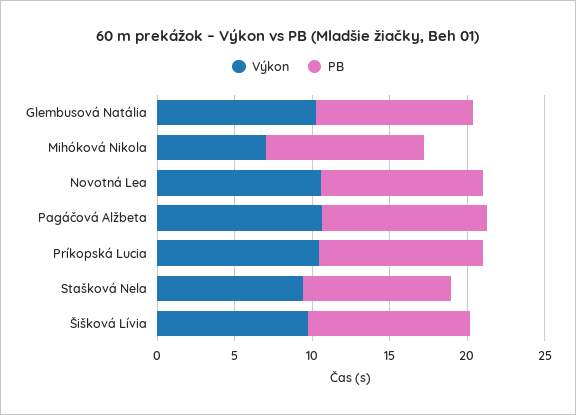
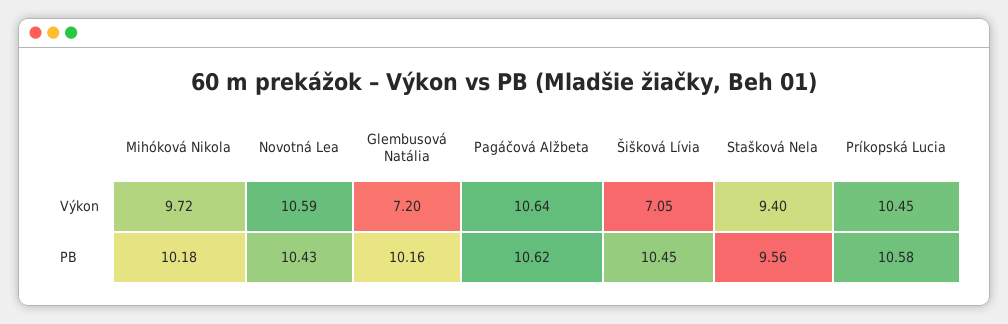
  {
    "Výkon": {
-     "Glembusová Natália": 10,
+     "Glembusová Natália": 7.2,
-     "Mihóková Nikola": 7,
+     "Mihóková Nikola": 9.72,
      "Novotná Lea": 10.59,
      "Pagáčová Alžbeta": 10.64,
      "Príkopská Lucia": 10.45,
      "Stašková Nela": 9.4,
-     "Šišková Lívia": 10
+     "Šišková Lívia": 7.05
    },
    "PB": {
      "Glembusová Natália": 10.16,
      "Mihóková Nikola": 10.18,
      "Novotná Lea": 10.43,
      "Pagáčová Alžbeta": 10.62,
      "Príkopská Lucia": 10.58,
      "Stašková Nela": 9.56,
      "Šišková Lívia": 10.45
    }
  }

